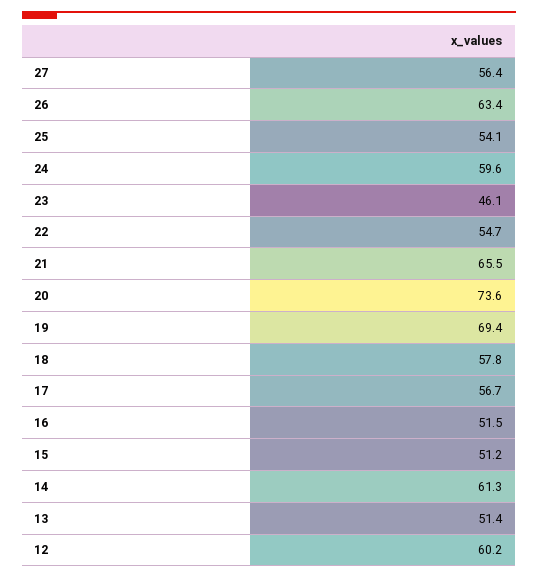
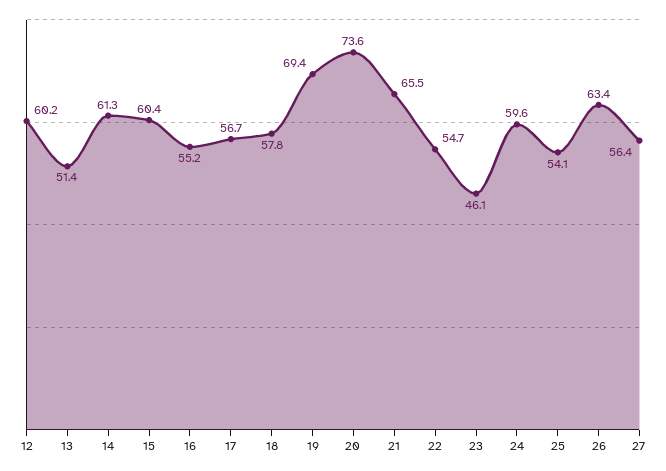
  {
    "27": 56.4,
    "26": 63.4,
    "25": 54.1,
    "24": 59.6,
    "23": 46.1,
    "22": 54.7,
    "21": 65.5,
    "20": 73.6,
    "19": 69.4,
    "18": 57.8,
    "17": 56.7,
-   "16": 51.5,
+   "16": 55.2,
-   "15": 51.2,
+   "15": 60.4,
    "14": 61.3,
    "13": 51.4,
    "12": 60.2
  }

